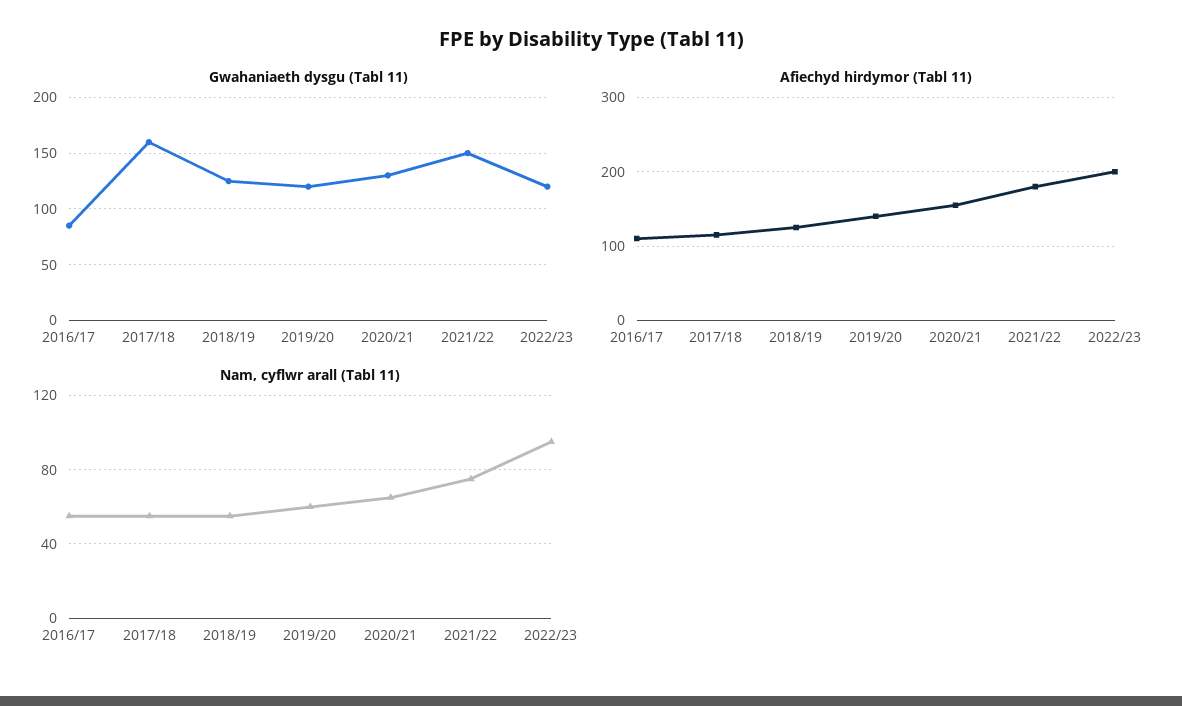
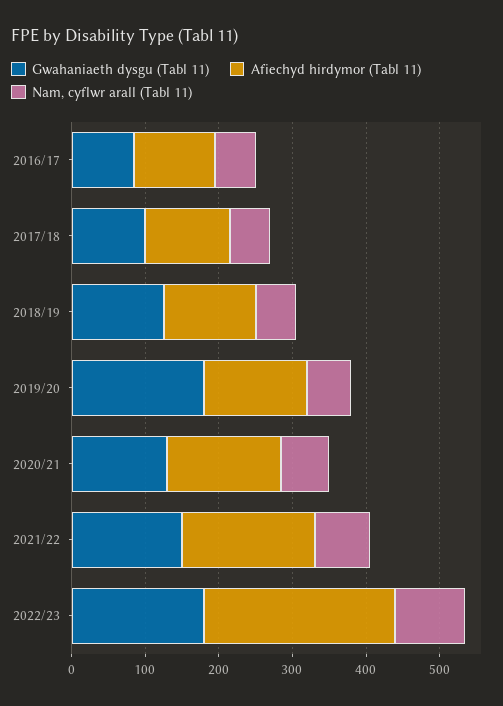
  {
    "Gwahaniaeth dysgu (Tabl 11)": {
      "2016/17": 90,
-     "2017/18": 160,
+     "2017/18": 100,
      "2018/19": 130,
-     "2019/20": 120,
+     "2019/20": 180,
      "2020/21": 130,
      "2021/22": 150,
-     "2022/23": 120
+     "2022/23": 180
    },
    "Afiechyd hirdymor (Tabl 11)": {
      "2016/17": 110,
      "2017/18": 120,
      "2018/19": 130,
      "2019/20": 140,
      "2020/21": 160,
      "2021/22": 180,
-     "2022/23": 200
+     "2022/23": 260
    },
    "Nam, cyflwr arall (Tabl 11)": {
      "2016/17": 55,
      "2017/18": 55,
      "2018/19": 55,
      "2019/20": 60,
      "2020/21": 65,
      "2021/22": 75,
      "2022/23": 95
    }
  }

